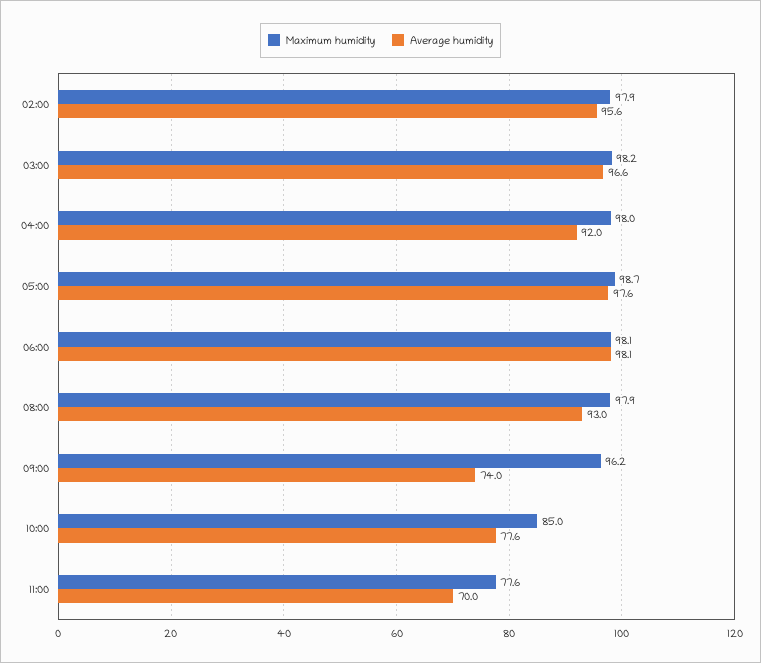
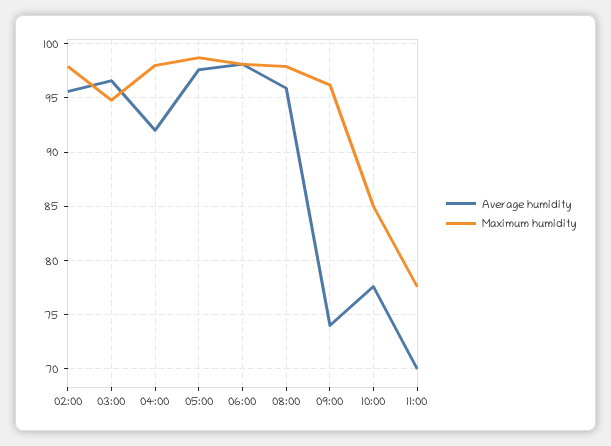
  {
    "Maximum humidity": {
      "02:00": 97.9,
-     "03:00": 98.2,
+     "03:00": 95,
      "04:00": 98,
      "05:00": 98.7,
      "06:00": 98.1,
      "08:00": 97.9,
      "09:00": 96.2,
      "10:00": 85,
      "11:00": 77.6
    },
    "Average humidity": {
      "02:00": 95.6,
      "03:00": 96.6,
      "04:00": 92,
      "05:00": 97.6,
      "06:00": 98.1,
-     "08:00": 93,
+     "08:00": 96,
      "09:00": 74,
      "10:00": 77.6,
      "11:00": 70
    }
  }

